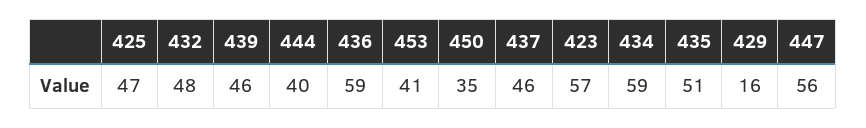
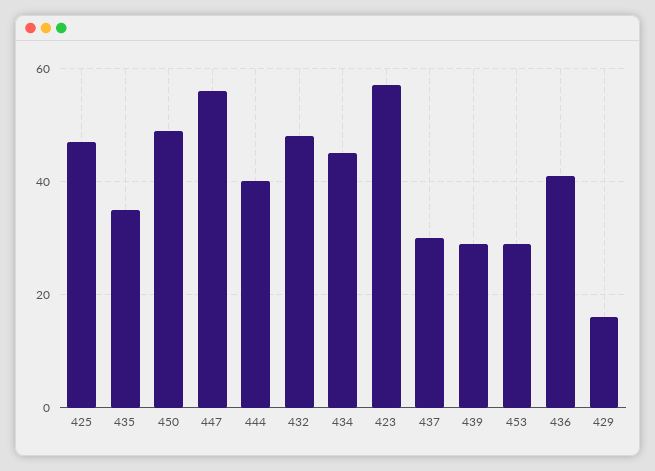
  {
    "425": 47,
    "432": 48,
-   "439": 46,
+   "439": 30,
    "444": 40,
-   "436": 59,
+   "436": 40,
-   "453": 41,
+   "453": 30,
-   "450": 35,
+   "450": 50,
-   "437": 46,
+   "437": 30,
    "423": 57,
-   "434": 59,
+   "434": 45,
-   "435": 51,
+   "435": 35,
    "429": 16,
    "447": 56
  }

